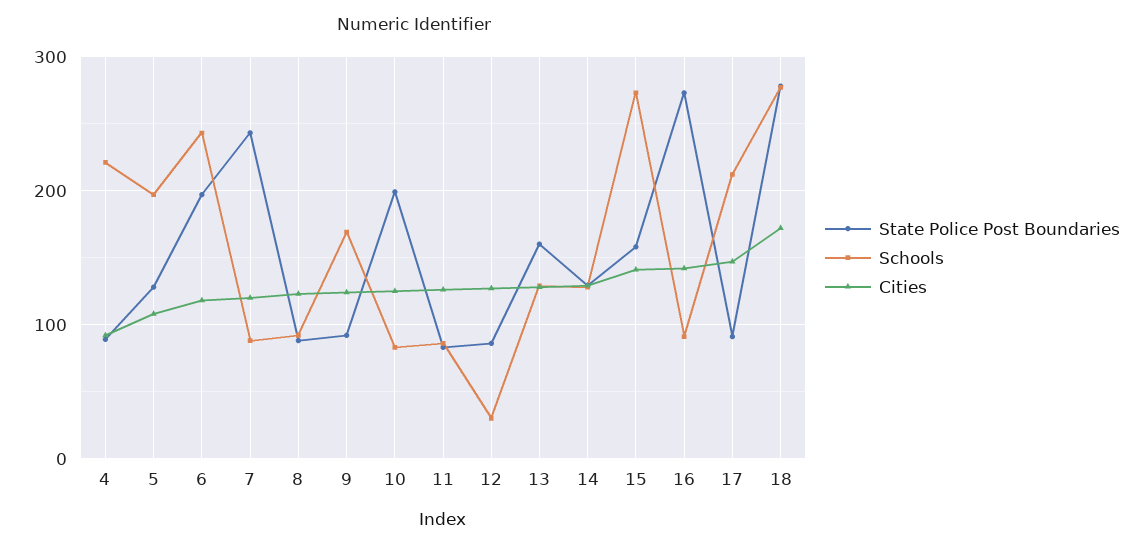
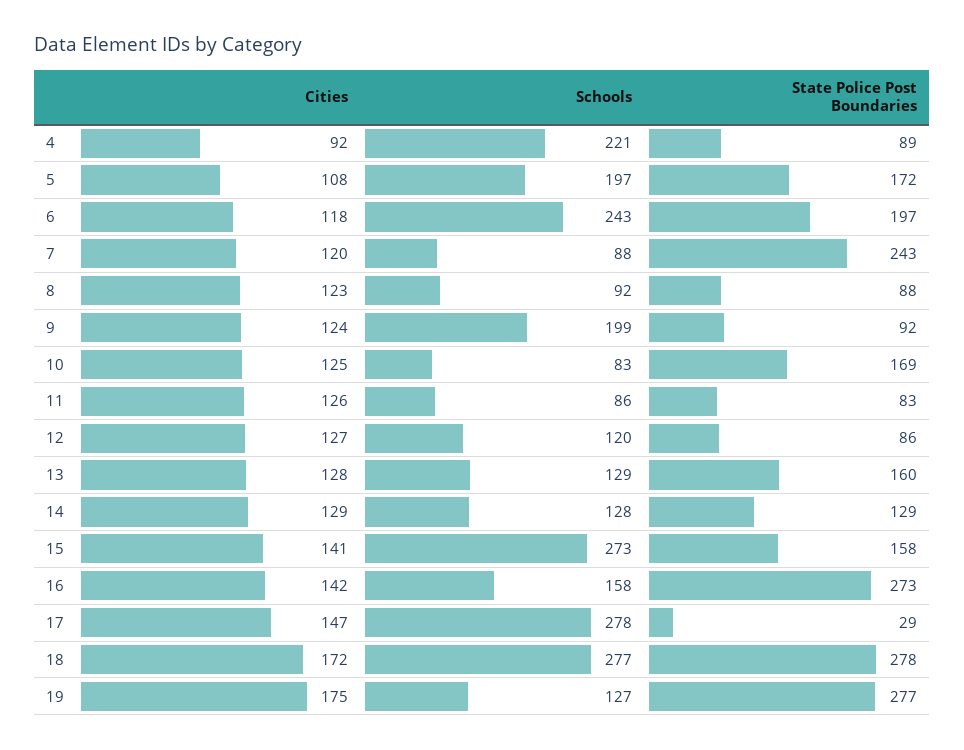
  {
    "State Police Post Boundaries": {
      "4": 89,
-     "5": 130,
+     "5": 172,
      "6": 197,
      "7": 243,
      "8": 88,
      "9": 92,
-     "10": 200,
+     "10": 169,
      "11": 83,
      "12": 86,
      "13": 160,
      "14": 129,
      "15": 158,
      "16": 273,
-     "17": 90,
+     "17": 29,
-     "18": 278
+     "18": 278,
+     "19": 277
    },
    "Schools": {
      "4": 221,
      "5": 197,
      "6": 243,
      "7": 88,
      "8": 92,
-     "9": 170,
+     "9": 199,
      "10": 83,
      "11": 86,
-     "12": 30,
+     "12": 120,
      "13": 129,
      "14": 128,
      "15": 273,
-     "16": 90,
+     "16": 158,
-     "17": 210,
+     "17": 278,
-     "18": 277
+     "18": 277,
+     "19": 127
    },
    "Cities": {
      "4": 92,
      "5": 108,
      "6": 118,
      "7": 120,
      "8": 123,
      "9": 124,
      "10": 125,
      "11": 126,
      "12": 127,
      "13": 128,
      "14": 129,
      "15": 141,
      "16": 142,
      "17": 147,
-     "18": 172
+     "18": 172,
+     "19": 175
    }
  }

